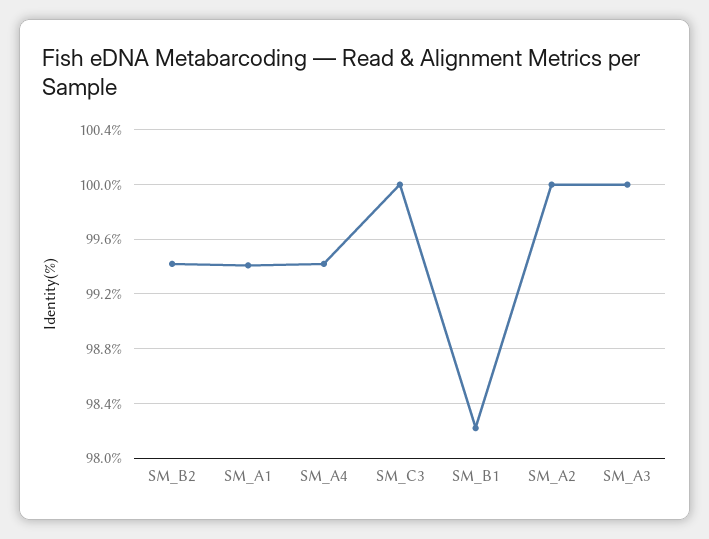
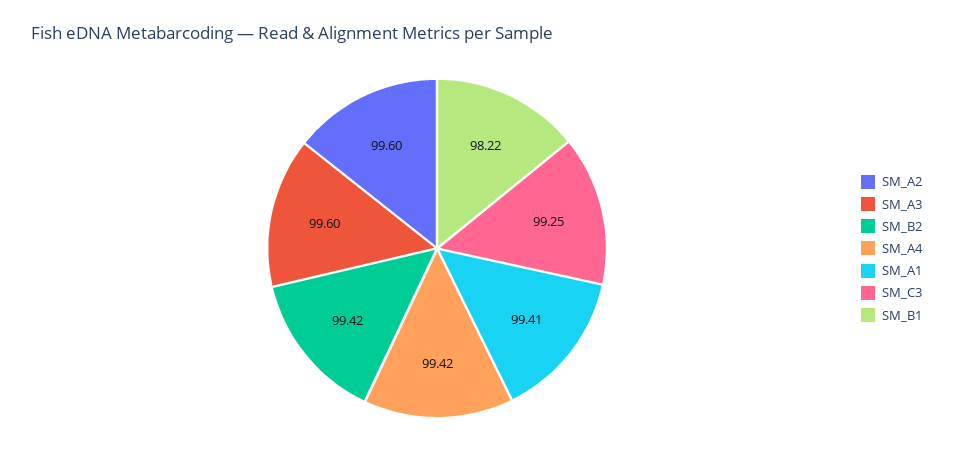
  {
    "SM_B2": 99.42,
    "SM_A1": 99.41,
    "SM_A4": 99.42,
-   "SM_C3": 100,
+   "SM_C3": 99.25,
    "SM_B1": 98.22,
-   "SM_A2": 100,
+   "SM_A2": 99.6,
-   "SM_A3": 100
+   "SM_A3": 99.6
  }

